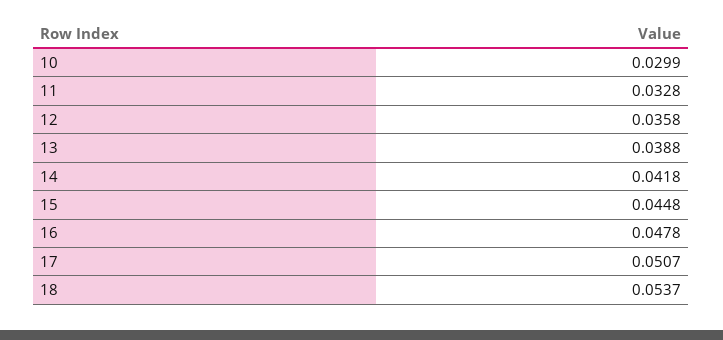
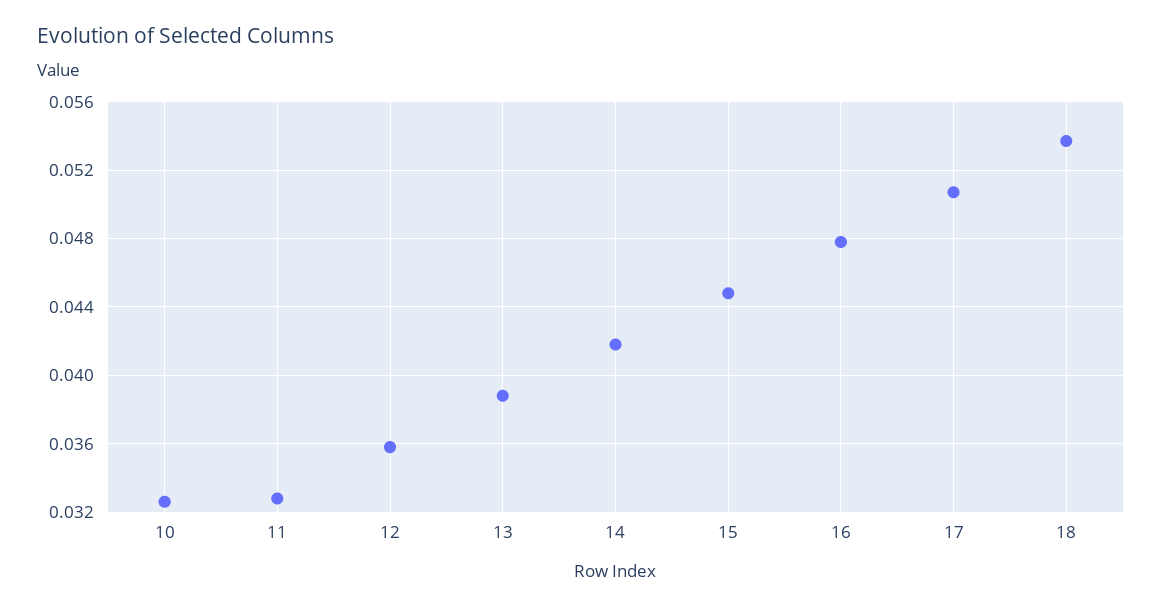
  {
-   "10": 0.0299,
+   "10": 0.0325,
    "11": 0.0328,
    "12": 0.0358,
    "13": 0.0388,
    "14": 0.0418,
    "15": 0.0448,
    "16": 0.0478,
    "17": 0.0507,
    "18": 0.0537
  }

